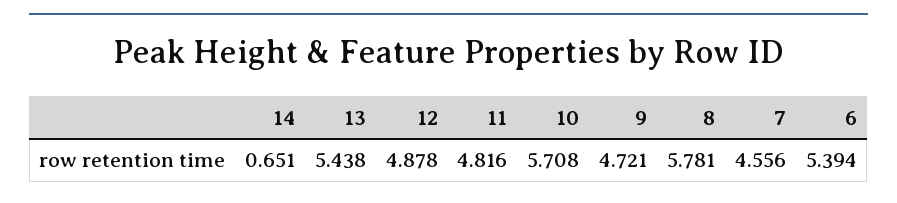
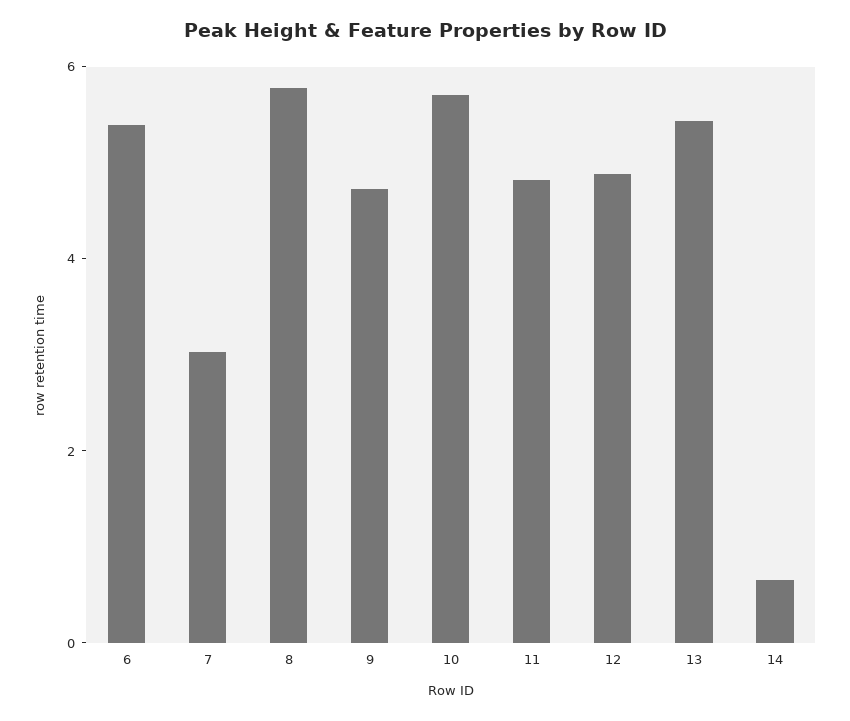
  {
    "14": 0.651,
    "13": 5.438,
    "12": 4.878,
    "11": 4.816,
    "10": 5.708,
    "9": 4.721,
    "8": 5.781,
-   "7": 4.556,
+   "7": 3,
    "6": 5.394
  }

